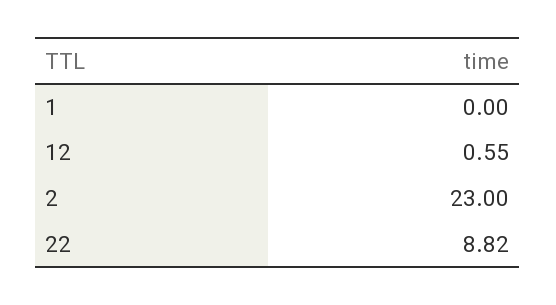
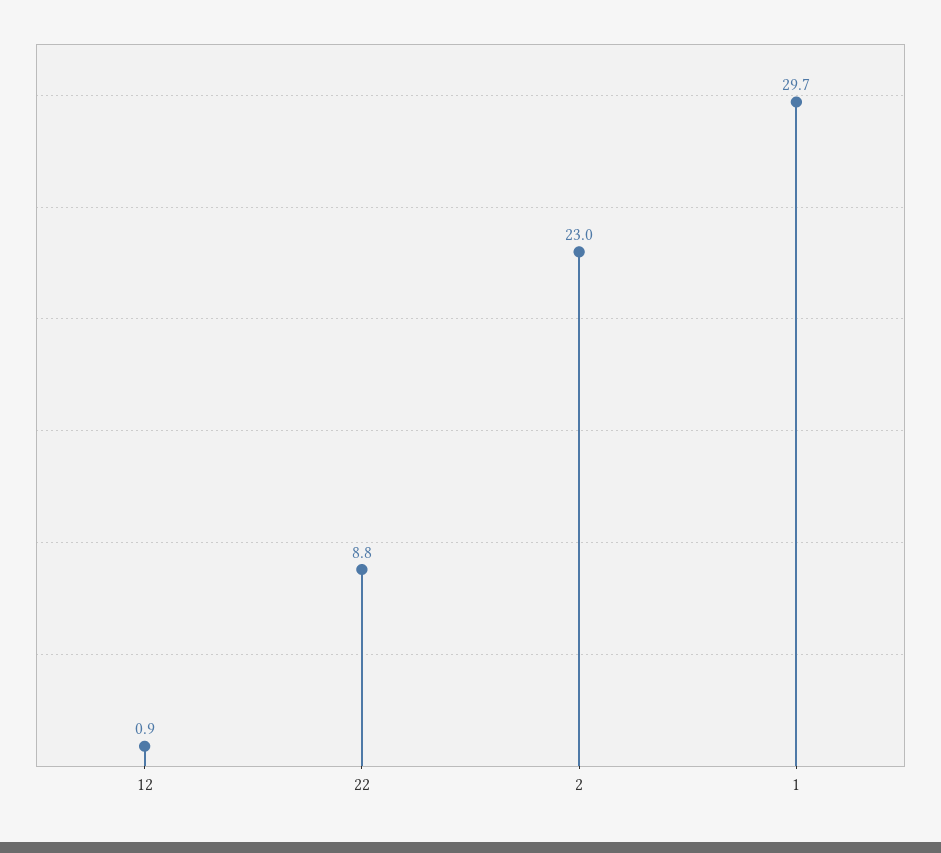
  {
-   "1": 0,
+   "1": 29.7,
-   "12": 0.55,
+   "12": 0.9,
    "2": 23,
    "22": 8.82
  }

